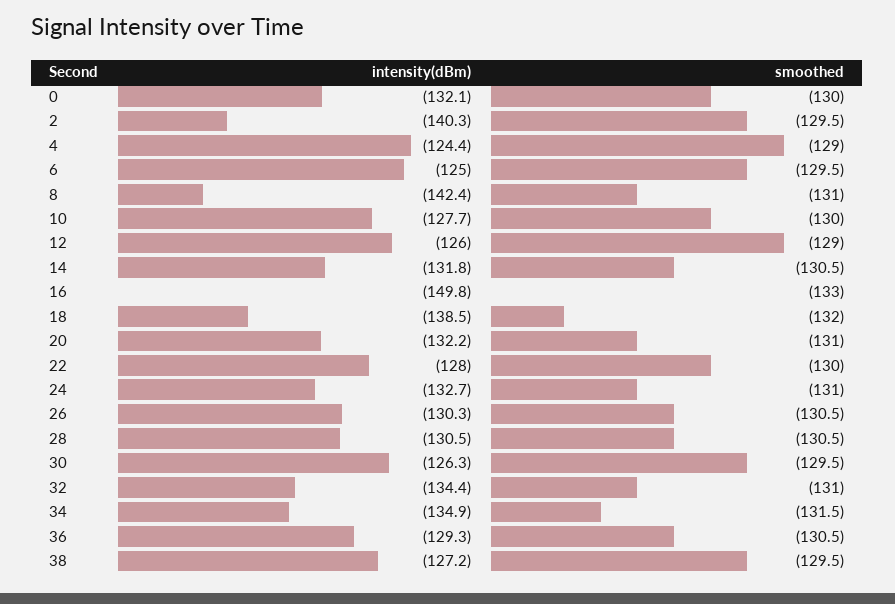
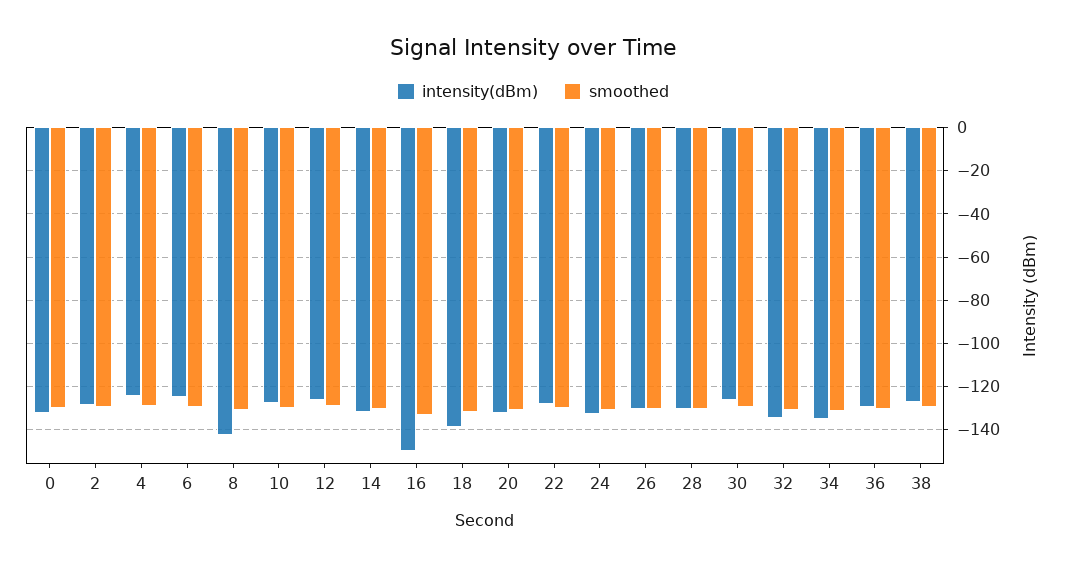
  {
    "intensity(dBm)": {
      "0": -132.1,
-     "2": -140.3,
+     "2": -130,
      "4": -124.4,
      "6": -125,
      "8": -142.4,
      "10": -127.7,
      "12": -126,
      "14": -131.8,
      "16": -149.8,
      "18": -138.5,
      "20": -132.2,
      "22": -128,
      "24": -132.7,
      "26": -130.3,
      "28": -130.5,
      "30": -126.3,
      "32": -134.4,
      "34": -134.9,
      "36": -129.3,
      "38": -127.2
    },
    "smoothed": {
      "0": -130,
      "2": -129.5,
      "4": -129,
      "6": -129.5,
      "8": -131,
      "10": -130,
      "12": -129,
      "14": -130.5,
      "16": -133,
      "18": -132,
      "20": -131,
      "22": -130,
      "24": -131,
      "26": -130.5,
      "28": -130.5,
      "30": -129.5,
      "32": -131,
      "34": -131.5,
      "36": -130.5,
      "38": -129.5
    }
  }

